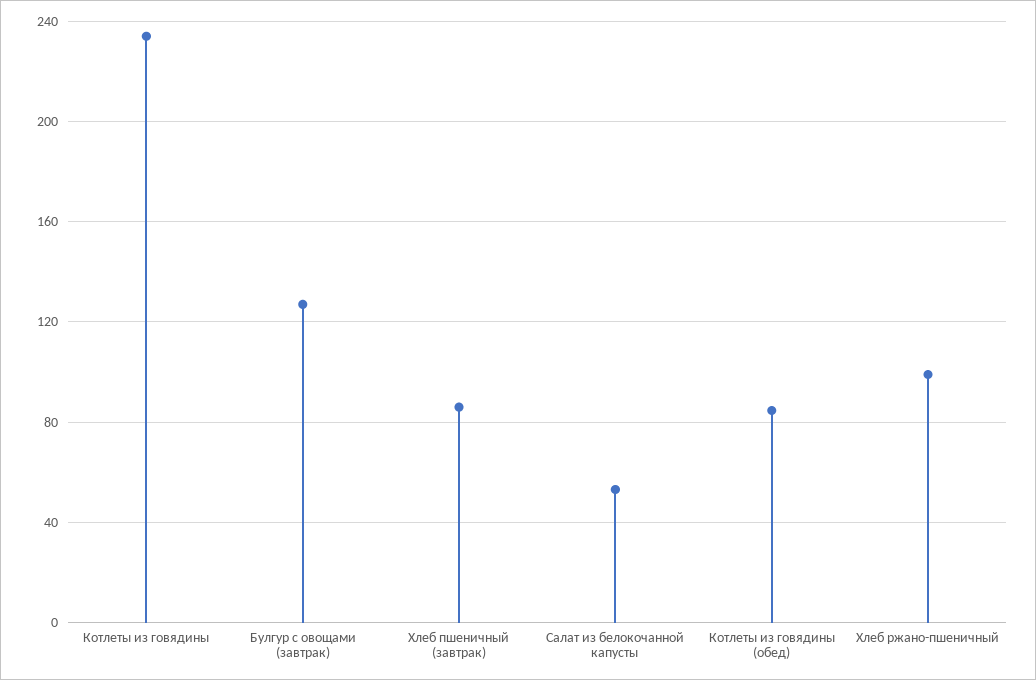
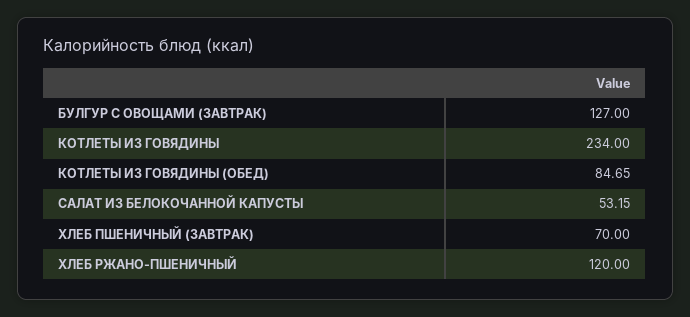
  {
    "Котлеты из говядины": 234,
    "Булгур с овощами (завтрак)": 127,
-   "Хлеб пшеничный (завтрак)": 85,
+   "Хлеб пшеничный (завтрак)": 70,
    "Салат из белокочанной капусты": 53.15,
    "Котлеты из говядины (обед)": 84.65,
-   "Хлеб ржано-пшеничный": 100
+   "Хлеб ржано-пшеничный": 120
  }

